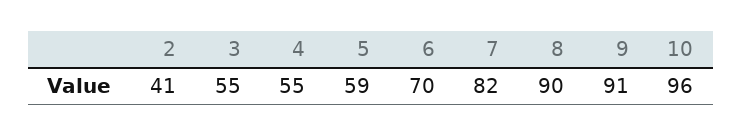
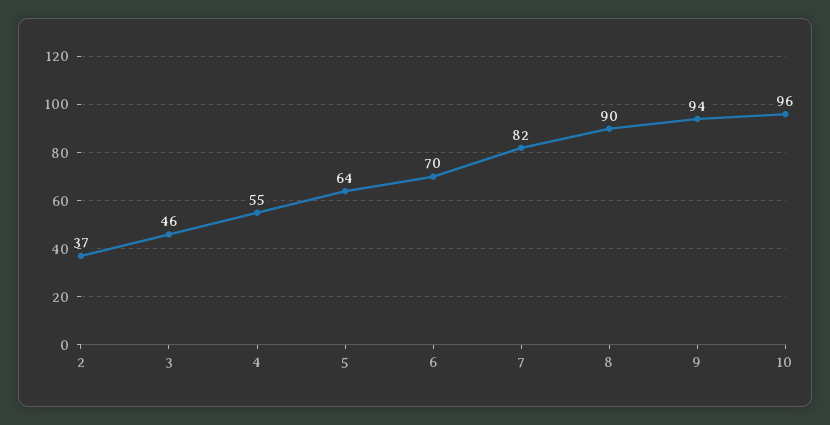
  {
-   "2": 41,
+   "2": 37,
-   "3": 55,
+   "3": 46,
    "4": 55,
-   "5": 59,
+   "5": 64,
    "6": 70,
    "7": 82,
    "8": 90,
-   "9": 91,
+   "9": 94,
    "10": 96
  }

